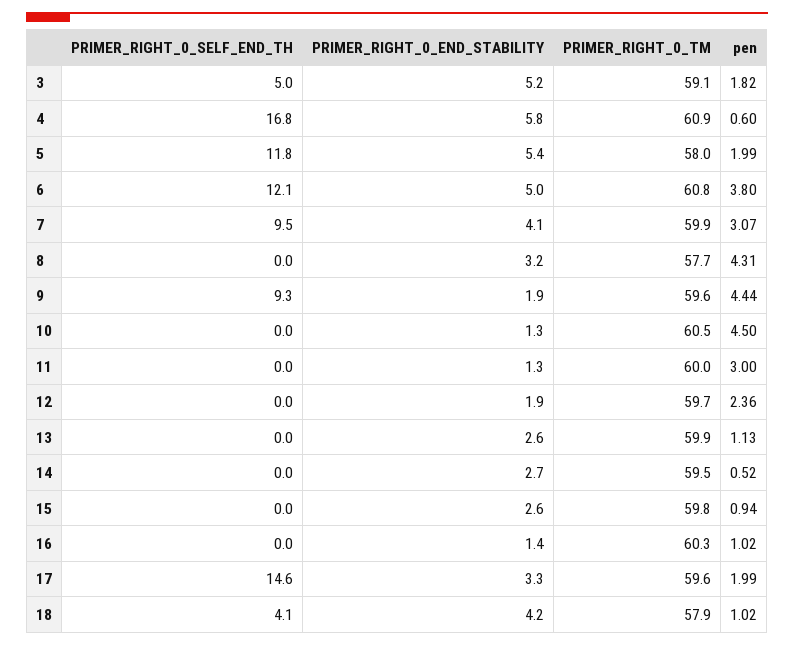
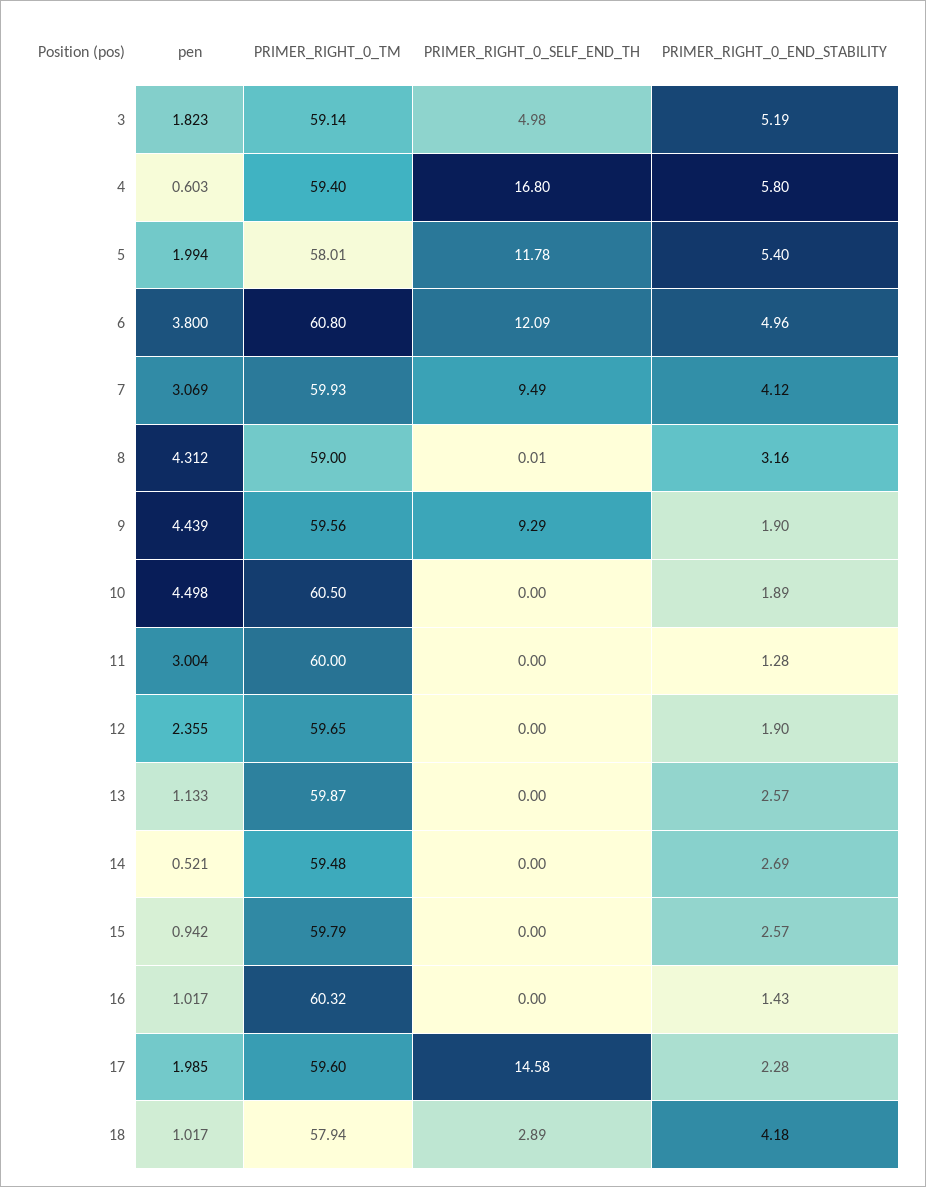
  {
    "PRIMER_RIGHT_0_SELF_END_TH": {
      "3": 4.98,
      "4": 16.8,
      "5": 11.78,
      "6": 12.09,
      "7": 9.49,
      "8": 0.01,
      "9": 9.29,
      "10": 0,
      "11": 0,
      "12": 0,
      "13": 0,
      "14": 0,
      "15": 0,
      "16": 0,
      "17": 14.58,
-     "18": 4.1
+     "18": 2.89
    },
    "PRIMER_RIGHT_0_END_STABILITY": {
      "3": 5.19,
      "4": 5.8,
      "5": 5.4,
      "6": 4.96,
      "7": 4.12,
      "8": 3.16,
      "9": 1.9,
-     "10": 1.3,
+     "10": 1.89,
      "11": 1.28,
      "12": 1.9,
      "13": 2.57,
      "14": 2.69,
      "15": 2.57,
      "16": 1.43,
-     "17": 3.3,
+     "17": 2.28,
      "18": 4.18
    },
    "PRIMER_RIGHT_0_TM": {
      "3": 59.14,
-     "4": 60.9,
+     "4": 59.4,
      "5": 58.01,
      "6": 60.8,
      "7": 59.93,
-     "8": 57.7,
+     "8": 59,
      "9": 59.56,
      "10": 60.5,
      "11": 60,
      "12": 59.65,
      "13": 59.87,
      "14": 59.48,
      "15": 59.79,
      "16": 60.32,
      "17": 59.6,
      "18": 57.94
    },
    "pen": {
      "3": 1.823,
      "4": 0.603,
      "5": 1.994,
      "6": 3.8,
      "7": 3.069,
      "8": 4.312,
      "9": 4.439,
      "10": 4.498,
      "11": 3.004,
      "12": 2.355,
      "13": 1.133,
      "14": 0.521,
      "15": 0.942,
      "16": 1.017,
      "17": 1.985,
      "18": 1.017
    }
  }

